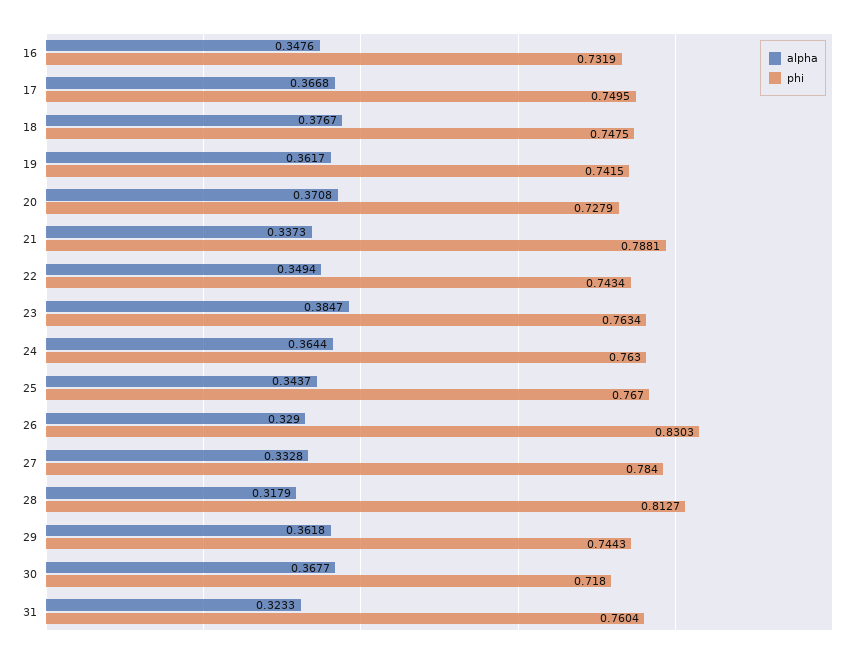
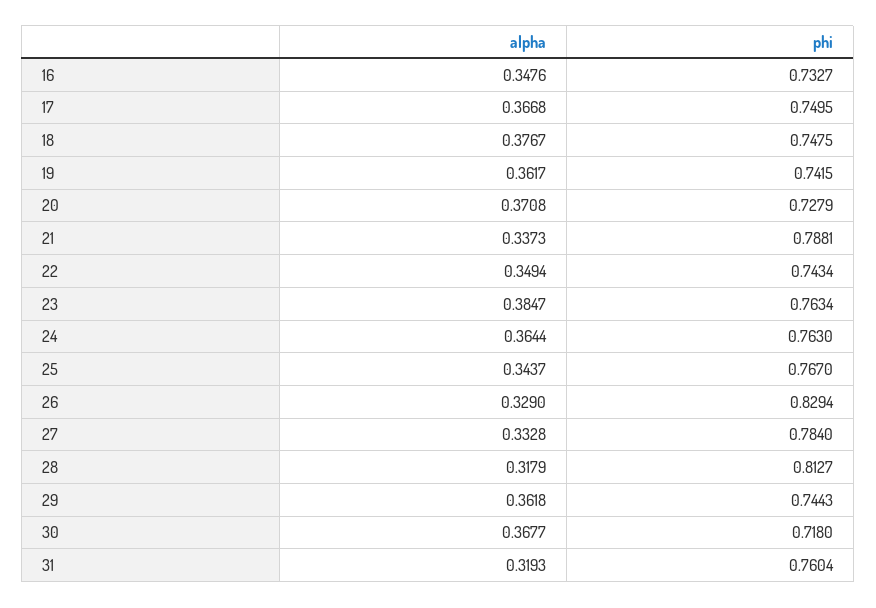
  {
    "alpha": {
      "16": 0.3476,
      "17": 0.3668,
      "18": 0.3767,
      "19": 0.3617,
      "20": 0.3708,
      "21": 0.3373,
      "22": 0.3494,
      "23": 0.3847,
      "24": 0.3644,
      "25": 0.3437,
      "26": 0.329,
      "27": 0.3328,
      "28": 0.3179,
      "29": 0.3618,
      "30": 0.3677,
-     "31": 0.3233
+     "31": 0.3193
    },
    "phi": {
-     "16": 0.7319,
+     "16": 0.7327,
      "17": 0.7495,
      "18": 0.7475,
      "19": 0.7415,
      "20": 0.7279,
      "21": 0.7881,
      "22": 0.7434,
      "23": 0.7634,
      "24": 0.763,
      "25": 0.767,
-     "26": 0.8303,
+     "26": 0.8294,
      "27": 0.784,
      "28": 0.8127,
      "29": 0.7443,
      "30": 0.718,
      "31": 0.7604
    }
  }

